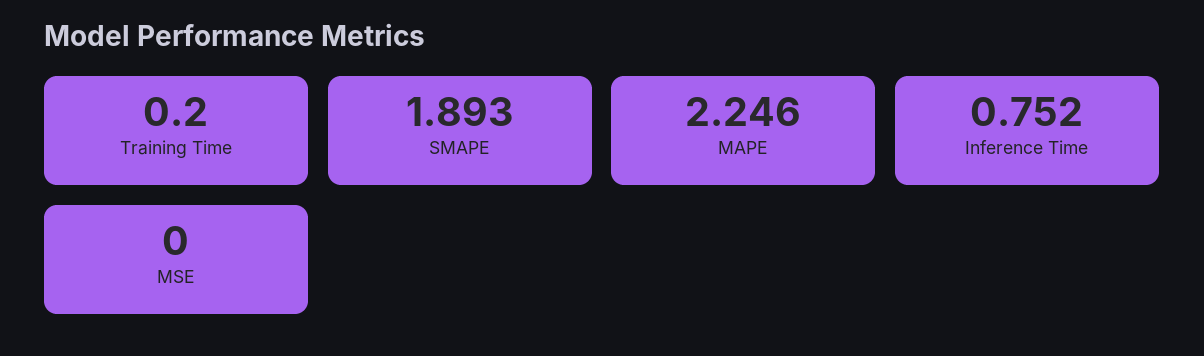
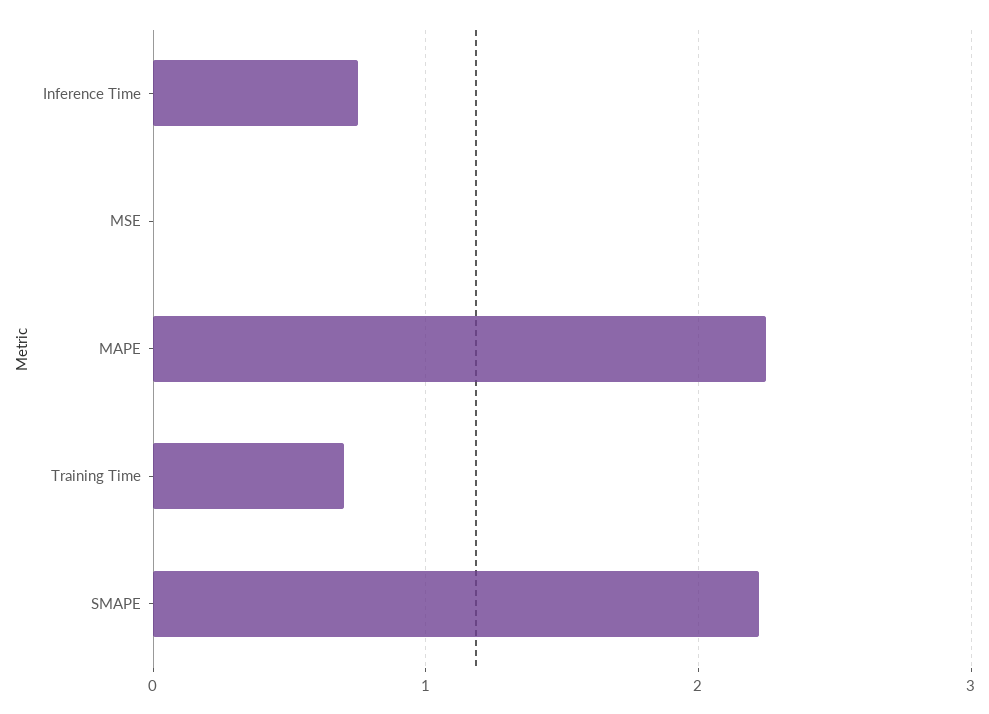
  {
-   "Training Time": 0.2,
+   "Training Time": 0.7,
-   "SMAPE": 1.893,
+   "SMAPE": 2.2,
    "MAPE": 2.246,
    "Inference Time": 0.752,
    "MSE": 0
  }

